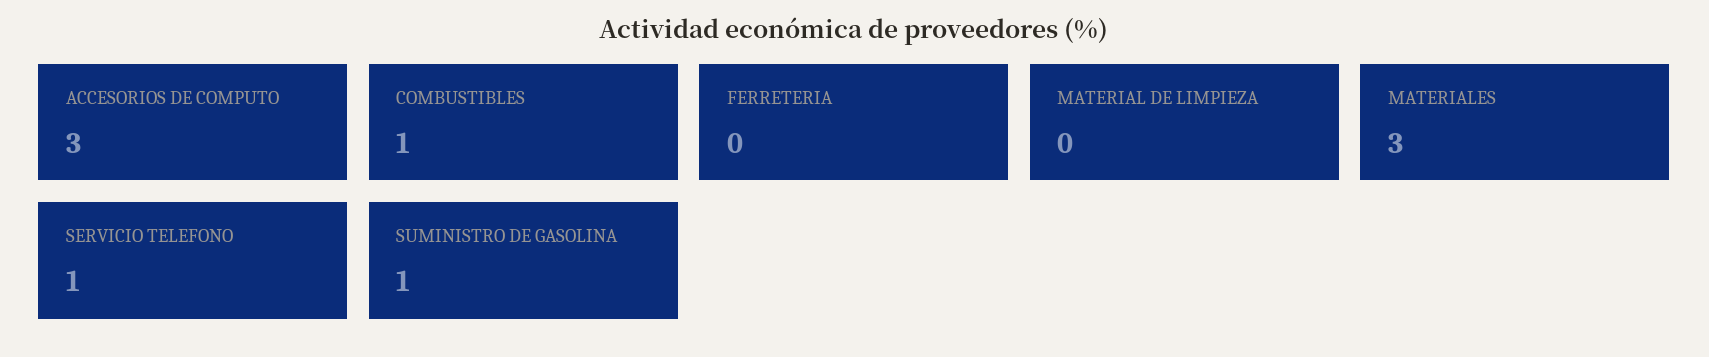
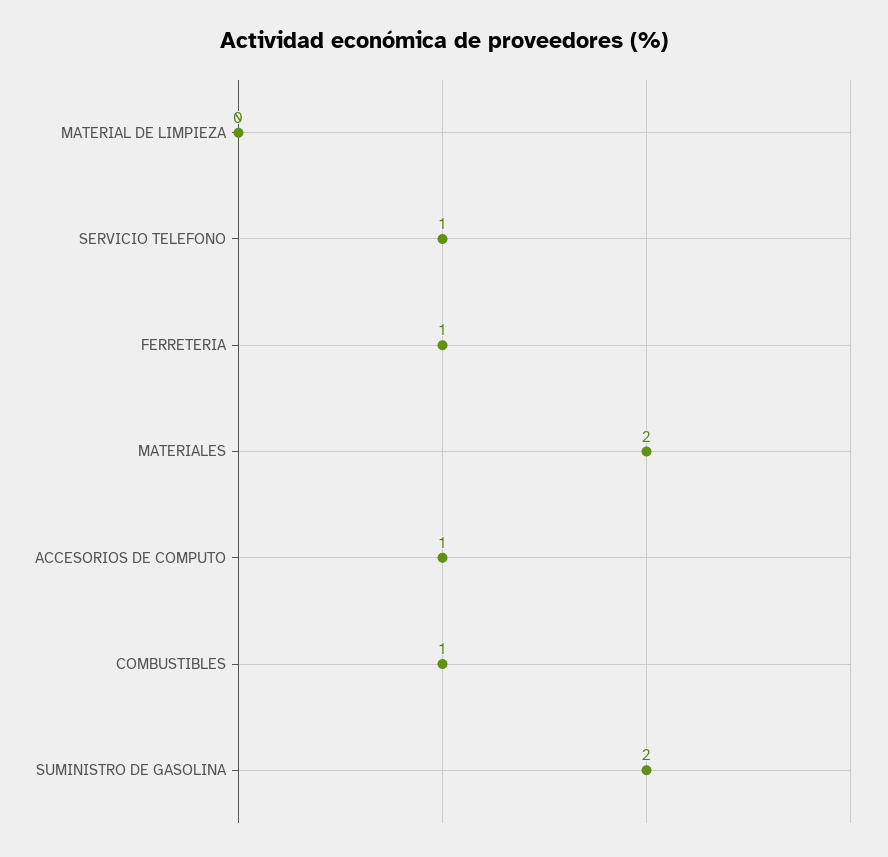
  {
-   "ACCESORIOS DE COMPUTO": 3,
+   "ACCESORIOS DE COMPUTO": 1,
    "COMBUSTIBLES": 1,
-   "FERRETERIA": 0,
+   "FERRETERIA": 1,
    "MATERIAL DE LIMPIEZA": 0,
-   "MATERIALES": 3,
+   "MATERIALES": 2,
    "SERVICIO TELEFONO": 1,
-   "SUMINISTRO DE GASOLINA": 1
+   "SUMINISTRO DE GASOLINA": 2
  }

